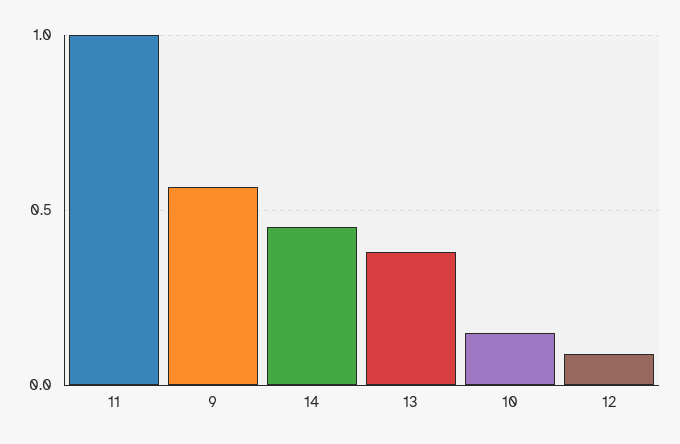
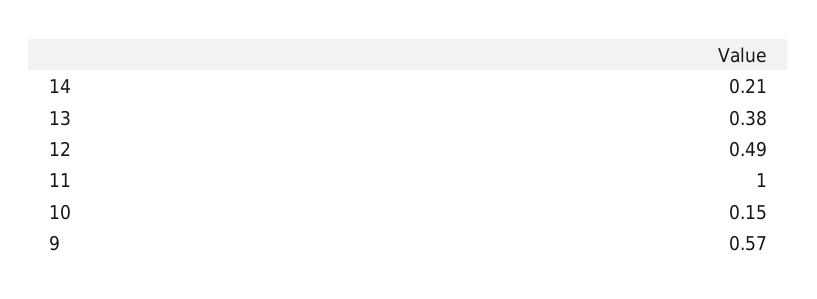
  {
    "11": 1,
    "9": 0.57,
-   "14": 0.45,
+   "14": 0.21,
    "13": 0.38,
    "10": 0.15,
-   "12": 0.1
+   "12": 0.49
  }

